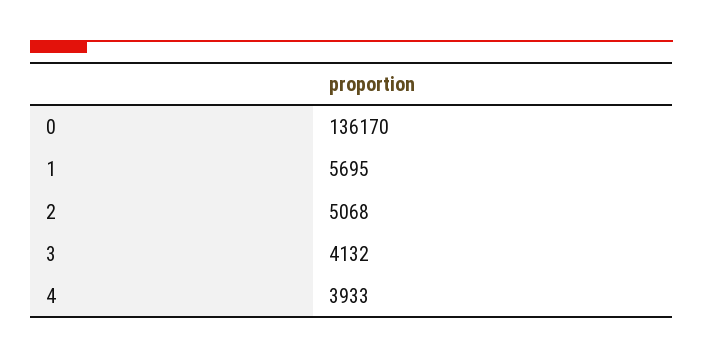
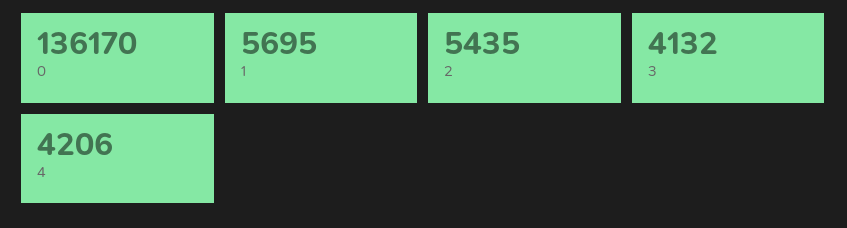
  {
    "0": 136170,
    "1": 5695,
-   "2": 5068,
+   "2": 5435,
    "3": 4132,
-   "4": 3933
+   "4": 4206
  }

